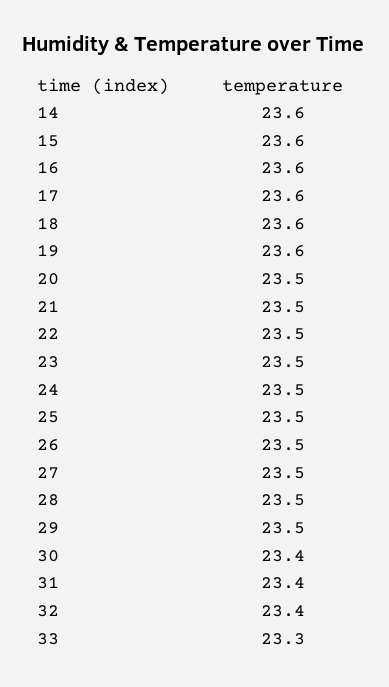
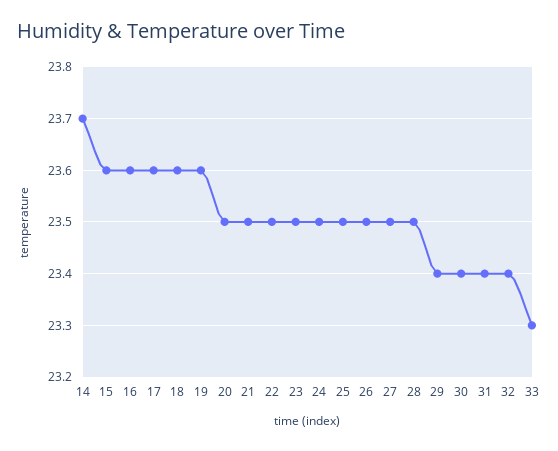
  {
-   "14": 23.6,
+   "14": 23.7,
    "15": 23.6,
    "16": 23.6,
    "17": 23.6,
    "18": 23.6,
    "19": 23.6,
    "20": 23.5,
    "21": 23.5,
    "22": 23.5,
    "23": 23.5,
    "24": 23.5,
    "25": 23.5,
    "26": 23.5,
    "27": 23.5,
    "28": 23.5,
-   "29": 23.5,
+   "29": 23.4,
    "30": 23.4,
    "31": 23.4,
    "32": 23.4,
    "33": 23.3
  }

